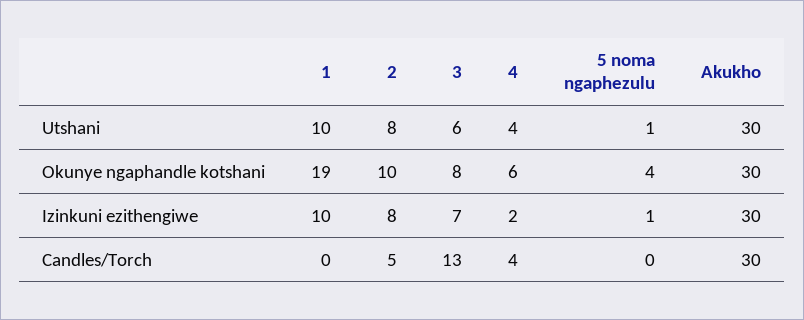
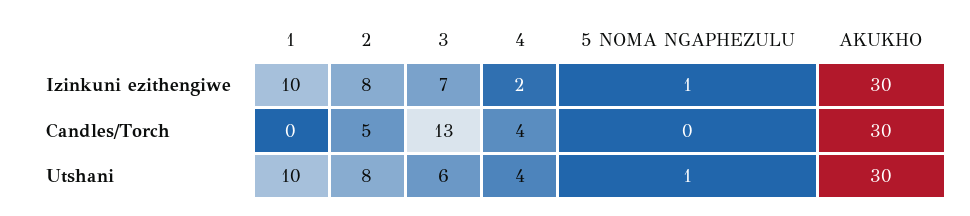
  {
    "1": {
      "Utshani": 10,
-     "Okunye ngaphandle kotshani": 19,
      "Izinkuni ezithengiwe": 10,
      "Candles/Torch": 0
    },
    "2": {
      "Utshani": 8,
-     "Okunye ngaphandle kotshani": 10,
      "Izinkuni ezithengiwe": 8,
      "Candles/Torch": 5
    },
    "3": {
      "Utshani": 6,
-     "Okunye ngaphandle kotshani": 8,
      "Izinkuni ezithengiwe": 7,
      "Candles/Torch": 13
    },
    "4": {
      "Utshani": 4,
-     "Okunye ngaphandle kotshani": 6,
      "Izinkuni ezithengiwe": 2,
      "Candles/Torch": 4
    },
    "5 noma ngaphezulu": {
      "Utshani": 1,
-     "Okunye ngaphandle kotshani": 4,
      "Izinkuni ezithengiwe": 1,
      "Candles/Torch": 0
    },
    "Akukho": {
      "Utshani": 30,
-     "Okunye ngaphandle kotshani": 30,
      "Izinkuni ezithengiwe": 30,
      "Candles/Torch": 30
    }
  }

